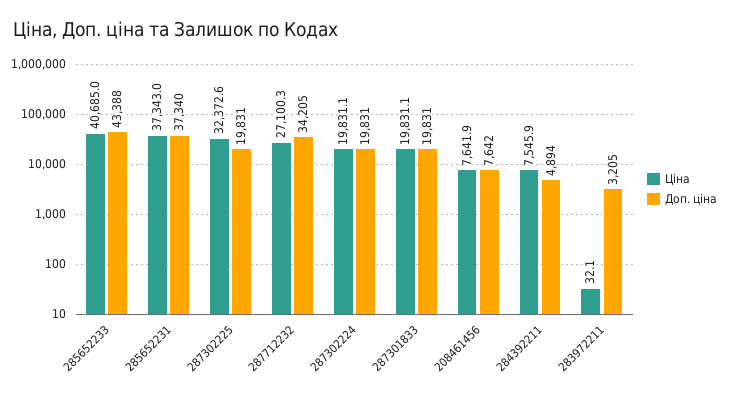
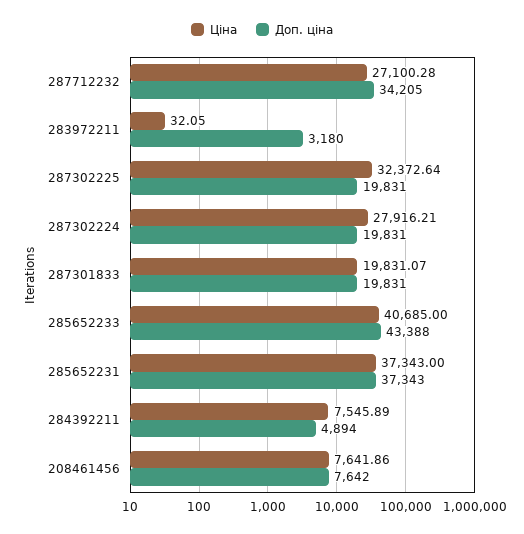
  {
    "Ціна": {
      "285652233": 40685,
      "285652231": 37343,
      "287302225": 32372.64,
      "287712232": 27100.28,
-     "287302224": 19831.1,
+     "287302224": 27916.21,
      "287301833": 19831.07,
      "208461456": 7641.86,
      "284392211": 7545.89,
      "283972211": 32.05
    },
    "Доп. ціна": {
      "285652233": 43388,
-     "285652231": 37340,
+     "285652231": 37343,
      "287302225": 19831,
      "287712232": 34205,
      "287302224": 19831,
      "287301833": 19831,
      "208461456": 7642,
      "284392211": 4894,
-     "283972211": 3205
+     "283972211": 3180
    }
  }

